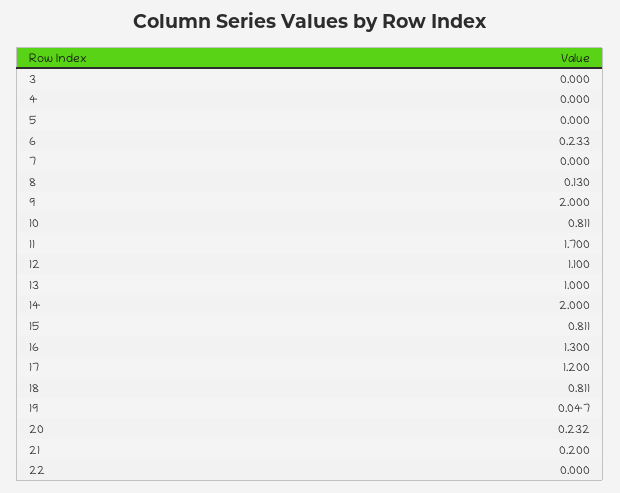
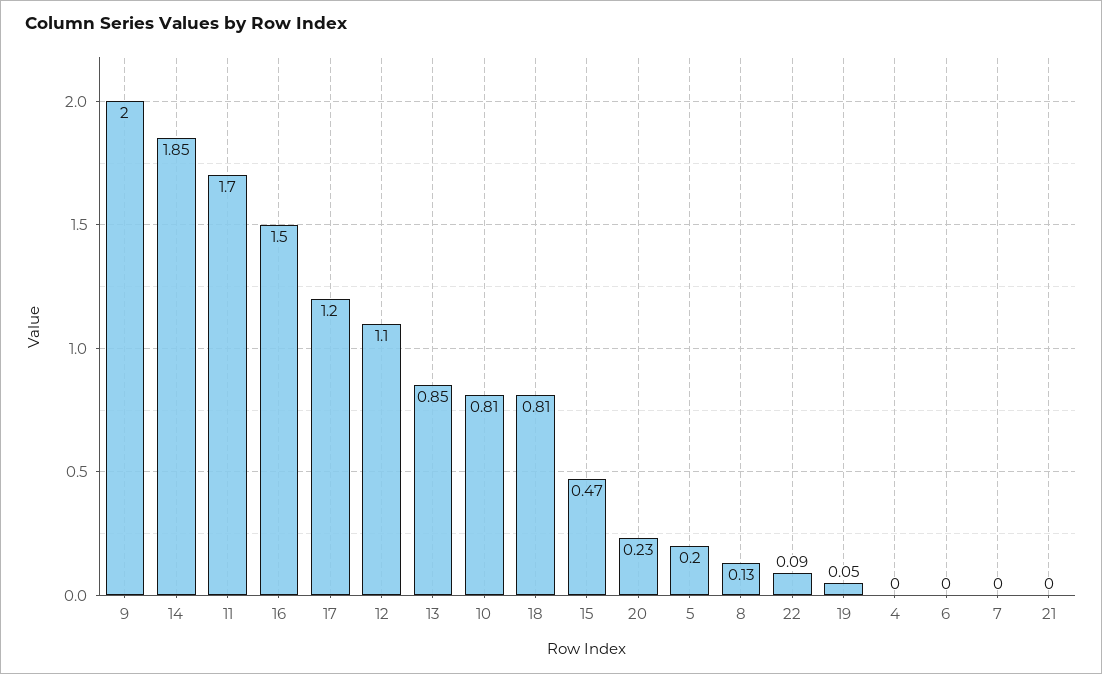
  {
-   "3": 0,
    "4": 0,
-   "5": 0,
+   "5": 0.2,
-   "6": 0.233,
+   "6": 0,
    "7": 0,
    "8": 0.13,
    "9": 2,
    "10": 0.811,
    "11": 1.7,
    "12": 1.1,
-   "13": 1,
+   "13": 0.85,
-   "14": 2,
+   "14": 1.85,
-   "15": 0.811,
+   "15": 0.47,
-   "16": 1.3,
+   "16": 1.5,
    "17": 1.2,
    "18": 0.811,
    "19": 0.047,
    "20": 0.232,
-   "21": 0.2,
+   "21": 0,
-   "22": 0
+   "22": 0.09
  }

